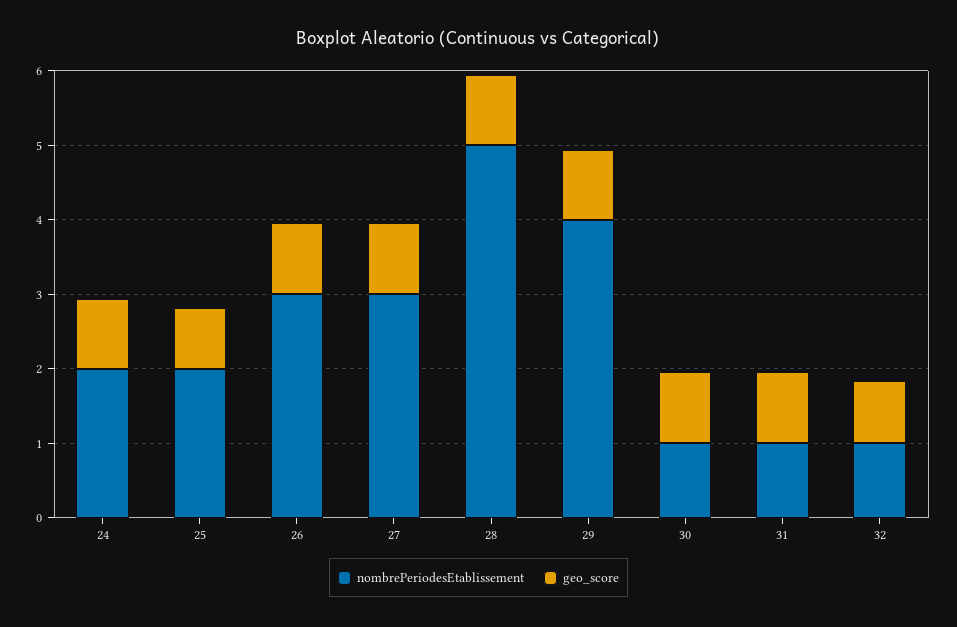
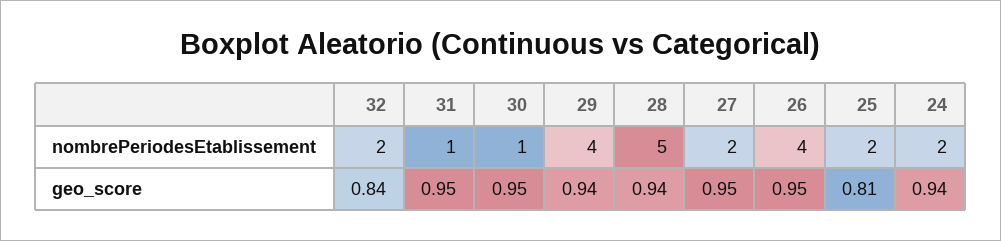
  {
    "nombrePeriodesEtablissement": {
      "24": 2,
      "25": 2,
-     "26": 3,
+     "26": 4,
-     "27": 3,
+     "27": 2,
      "28": 5,
      "29": 4,
      "30": 1,
      "31": 1,
-     "32": 1
+     "32": 2
    },
    "geo_score": {
      "24": 0.94,
      "25": 0.81,
      "26": 0.95,
      "27": 0.95,
      "28": 0.94,
      "29": 0.94,
      "30": 0.95,
      "31": 0.95,
      "32": 0.84
    }
  }

